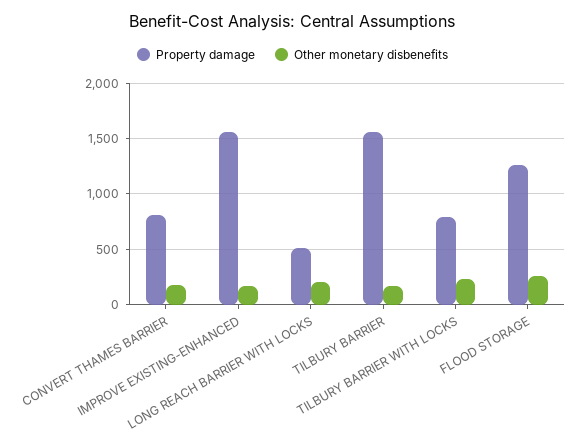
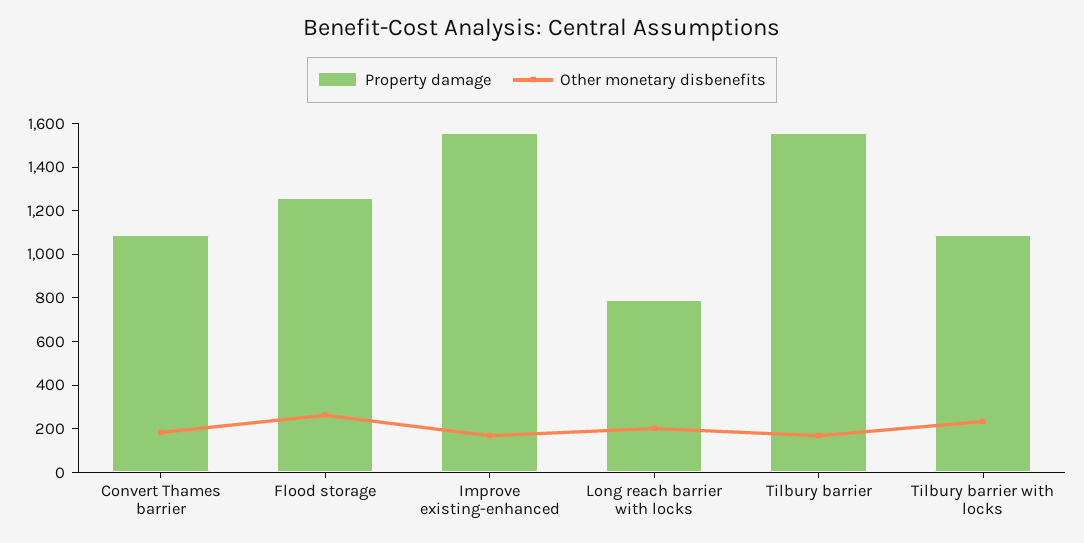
  {
    "Property damage": {
-     "CONVERT THAMES BARRIER": 800,
+     "CONVERT THAMES BARRIER": 1100,
      "IMPROVE EXISTING-ENHANCED": 1550,
-     "LONG REACH BARRIER WITH LOCKS": 500,
+     "LONG REACH BARRIER WITH LOCKS": 800,
      "TILBURY BARRIER": 1550,
-     "TILBURY BARRIER WITH LOCKS": 800,
+     "TILBURY BARRIER WITH LOCKS": 1100,
      "FLOOD STORAGE": 1250
    },
    "Other monetary disbenefits": {
      "CONVERT THAMES BARRIER": 200,
      "IMPROVE EXISTING-ENHANCED": 150,
      "LONG REACH BARRIER WITH LOCKS": 200,
      "TILBURY BARRIER": 150,
      "TILBURY BARRIER WITH LOCKS": 250,
      "FLOOD STORAGE": 250
    }
  }

